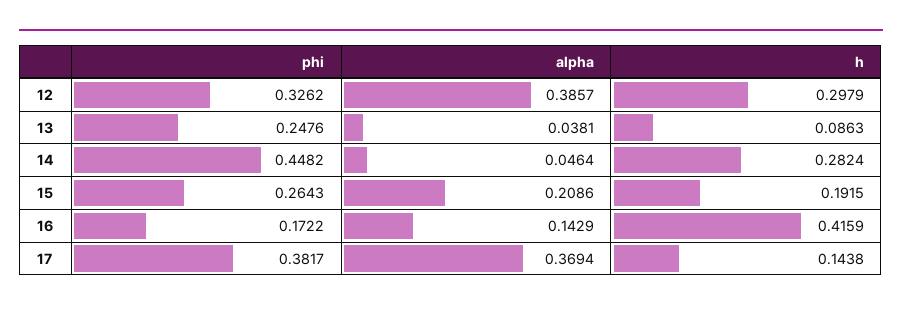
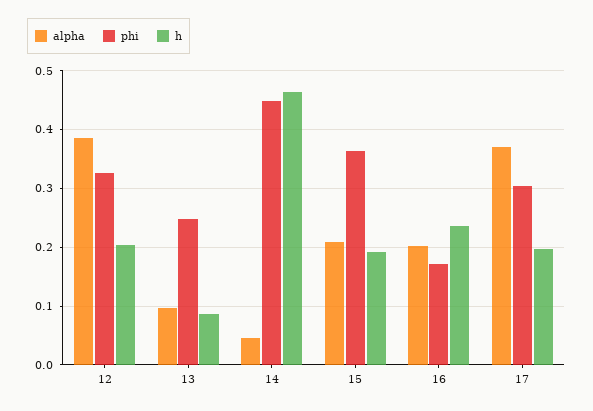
  {
    "phi": {
      "12": 0.3262,
      "13": 0.2476,
      "14": 0.4482,
-     "15": 0.2643,
+     "15": 0.36,
      "16": 0.1722,
-     "17": 0.3817
+     "17": 0.3
    },
    "alpha": {
      "12": 0.3857,
-     "13": 0.0381,
+     "13": 0.1,
      "14": 0.0464,
      "15": 0.2086,
-     "16": 0.1429,
+     "16": 0.2,
      "17": 0.3694
    },
    "h": {
-     "12": 0.2979,
+     "12": 0.2,
      "13": 0.0863,
-     "14": 0.2824,
+     "14": 0.46,
      "15": 0.1915,
-     "16": 0.4159,
+     "16": 0.24,
-     "17": 0.1438
+     "17": 0.2
    }
  }

